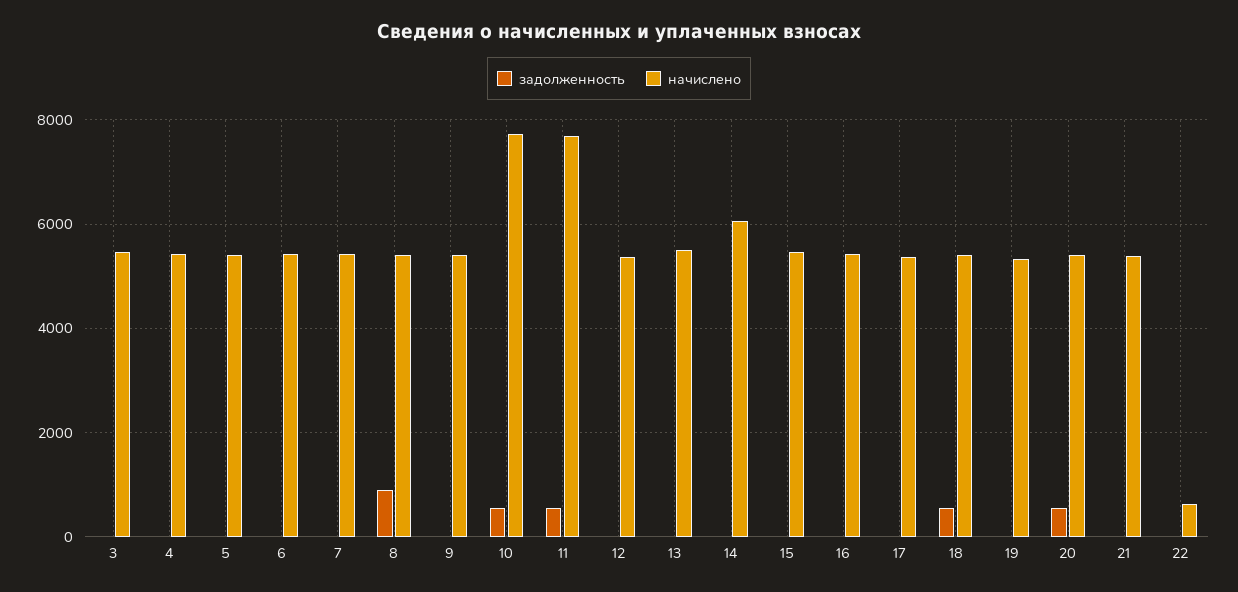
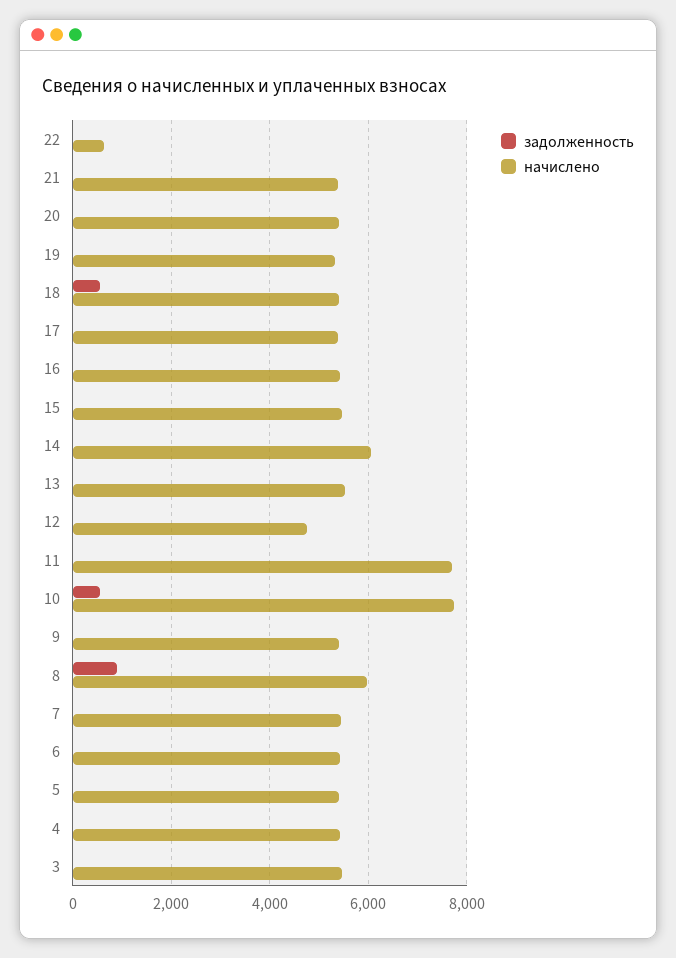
  {
    "задолженность": {
      "3": 0,
      "4": 0,
      "5": 0,
      "6": 0,
      "7": 0,
      "8": 1000,
      "9": 0,
      "10": 600,
-     "11": 600,
+     "11": 0,
      "12": 0,
      "13": 0,
      "14": 0,
      "15": 0,
      "16": 0,
      "17": 0,
      "18": 600,
      "19": 0,
-     "20": 600,
+     "20": 0,
      "21": 0,
      "22": 0
    },
    "начислено": {
      "3": 5400,
      "4": 5400,
      "5": 5400,
      "6": 5400,
      "7": 5400,
-     "8": 5400,
+     "8": 6000,
      "9": 5400,
      "10": 7800,
      "11": 7600,
-     "12": 5400,
+     "12": 4800,
      "13": 5600,
      "14": 6000,
      "15": 5400,
      "16": 5400,
      "17": 5400,
      "18": 5400,
      "19": 5400,
      "20": 5400,
      "21": 5400,
      "22": 600
    }
  }

